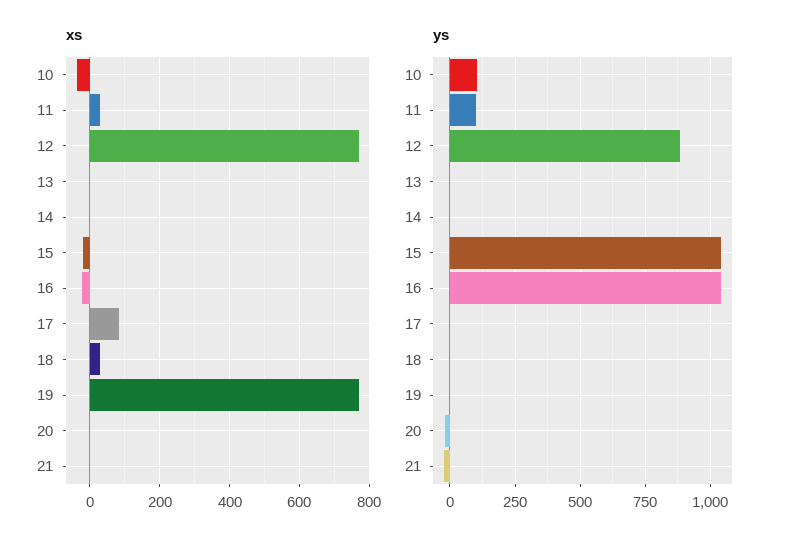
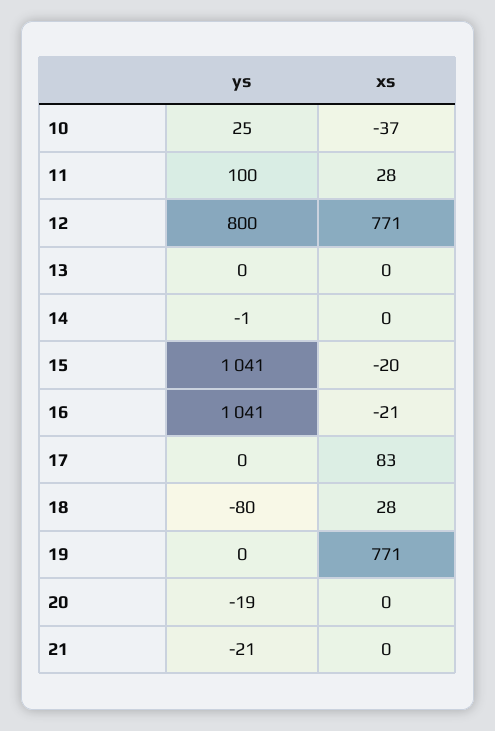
  {
    "xs": {
      "10": -37,
      "11": 28,
      "12": 771,
      "13": 0,
      "14": 0,
      "15": -20,
      "16": -21,
      "17": 83,
      "18": 28,
      "19": 771,
      "20": 0,
      "21": 0
    },
    "ys": {
-     "10": 100,
+     "10": 25,
      "11": 100,
-     "12": 875,
+     "12": 800,
      "13": 0,
      "14": -1,
      "15": 1041,
      "16": 1041,
      "17": 0,
-     "18": 0,
+     "18": -80,
      "19": 0,
      "20": -19,
      "21": -21
    }
  }

